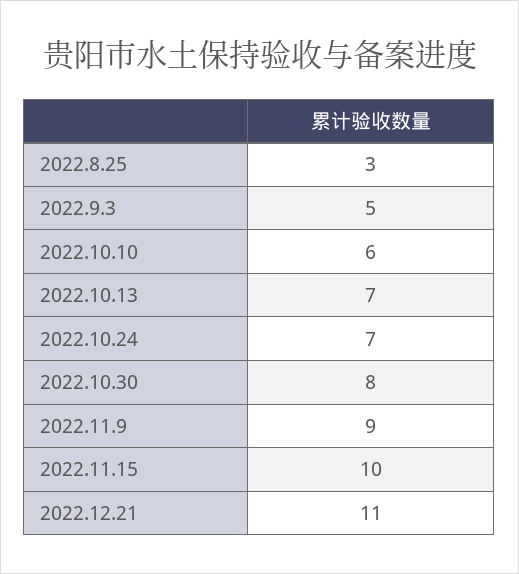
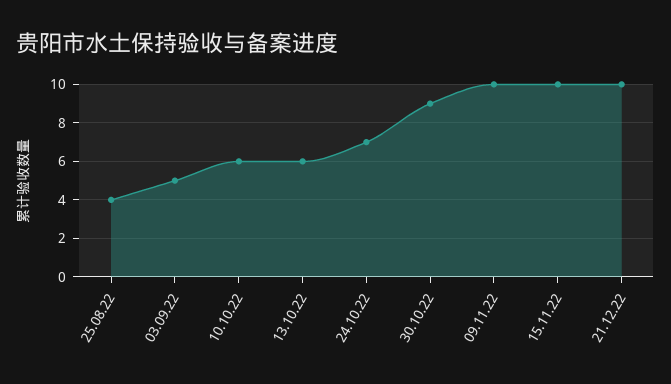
  {
-   "2022.8.25": 3,
+   "2022.8.25": 4,
    "2022.9.3": 5,
    "2022.10.10": 6,
-   "2022.10.13": 7,
+   "2022.10.13": 6,
    "2022.10.24": 7,
-   "2022.10.30": 8,
+   "2022.10.30": 9,
-   "2022.11.9": 9,
+   "2022.11.9": 10,
    "2022.11.15": 10,
-   "2022.12.21": 11
+   "2022.12.21": 10
  }

